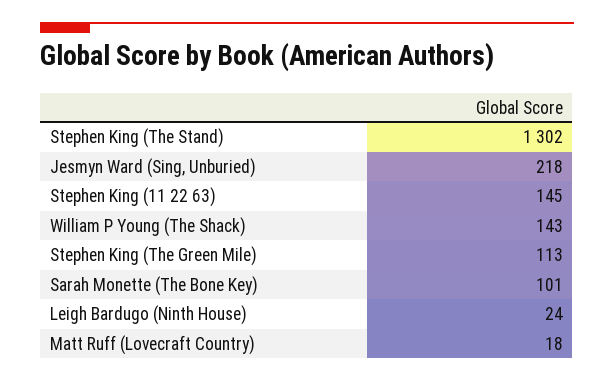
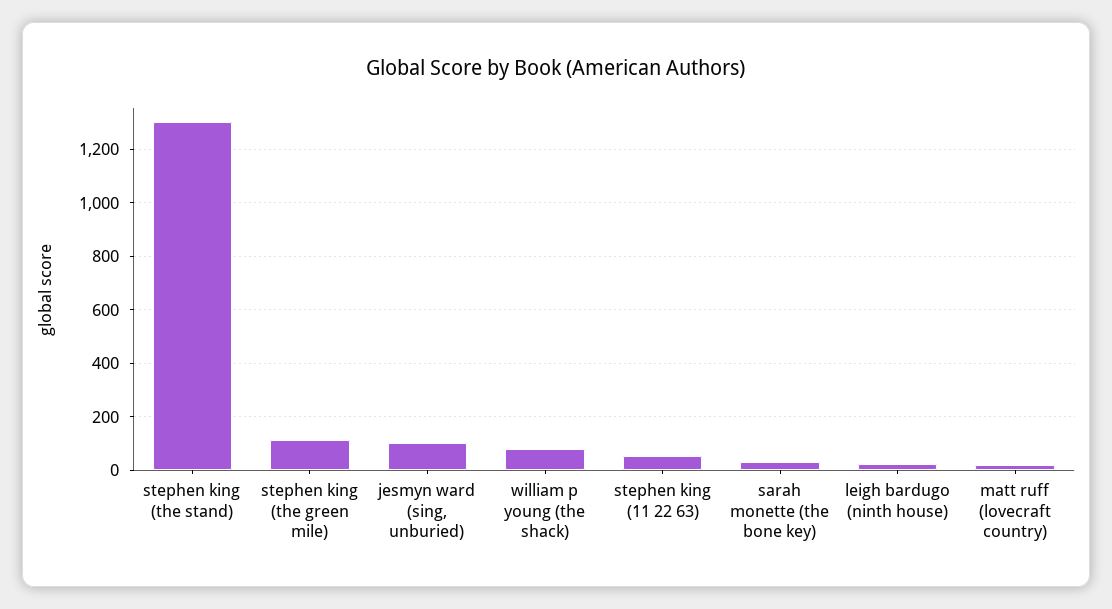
  {
    "Stephen King (The Stand)": 1302,
-   "Jesmyn Ward (Sing, Unburied)": 218,
+   "Jesmyn Ward (Sing, Unburied)": 100,
-   "Stephen King (11 22 63)": 145,
+   "Stephen King (11 22 63)": 50,
-   "William P Young (The Shack)": 143,
+   "William P Young (The Shack)": 75,
    "Stephen King (The Green Mile)": 113,
-   "Sarah Monette (The Bone Key)": 101,
+   "Sarah Monette (The Bone Key)": 25,
    "Leigh Bardugo (Ninth House)": 24,
    "Matt Ruff (Lovecraft Country)": 18
  }

